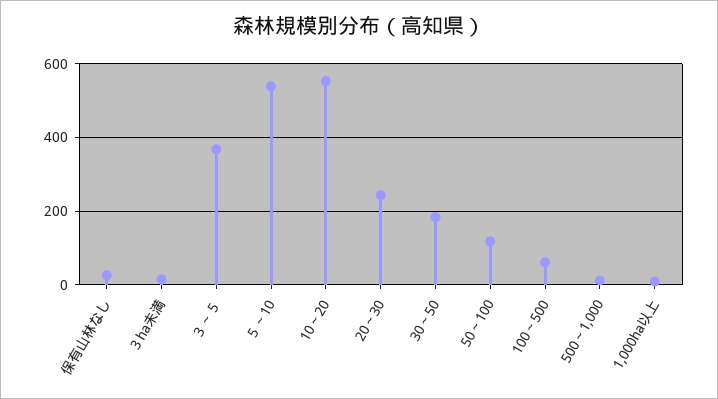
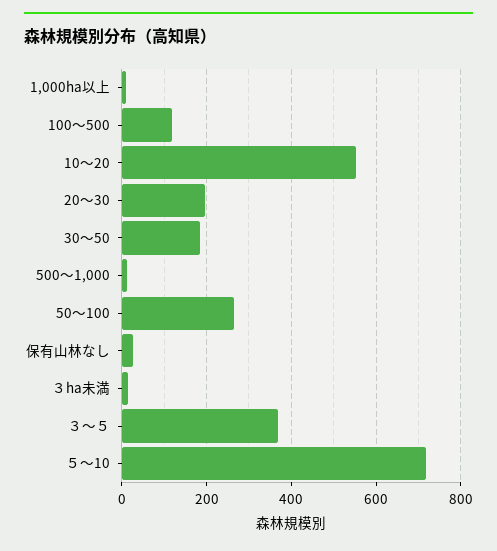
  {
    "保有山林なし": 20,
    "３ha未満": 20,
    "３～５": 360,
-   "５～10": 540,
+   "５～10": 720,
    "10～20": 560,
-   "20～30": 240,
+   "20～30": 200,
    "30～50": 180,
-   "50～100": 120,
+   "50～100": 260,
-   "100～500": 60,
+   "100～500": 120,
    "500～1,000": 20,
    "1,000ha以上": 0
  }

